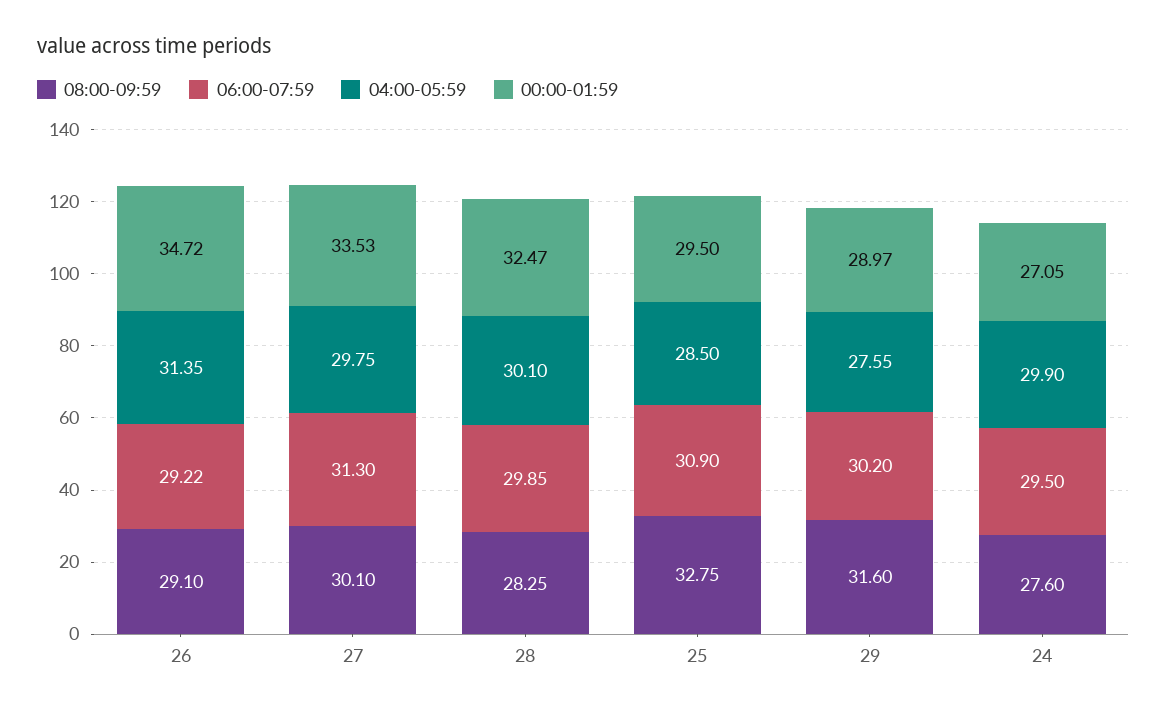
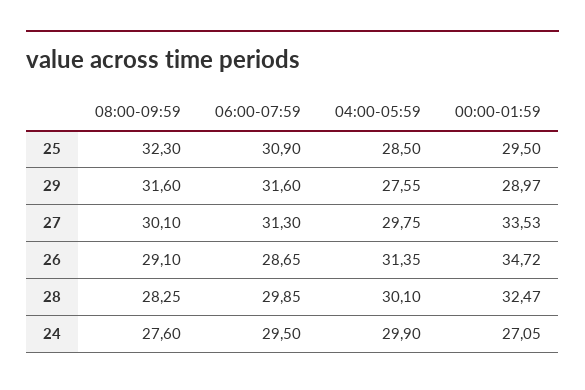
  {
    "08:00-09:59": {
      "26": 29.1,
      "27": 30.1,
      "28": 28.25,
-     "25": 32.75,
+     "25": 32.3,
      "29": 31.6,
      "24": 27.6
    },
    "06:00-07:59": {
-     "26": 29.22,
+     "26": 28.65,
      "27": 31.3,
      "28": 29.85,
      "25": 30.9,
-     "29": 30.2,
+     "29": 31.6,
      "24": 29.5
    },
    "04:00-05:59": {
      "26": 31.35,
      "27": 29.75,
      "28": 30.1,
      "25": 28.5,
      "29": 27.55,
      "24": 29.9
    },
    "00:00-01:59": {
      "26": 34.72,
      "27": 33.53,
      "28": 32.47,
      "25": 29.5,
      "29": 28.97,
      "24": 27.05
    }
  }

